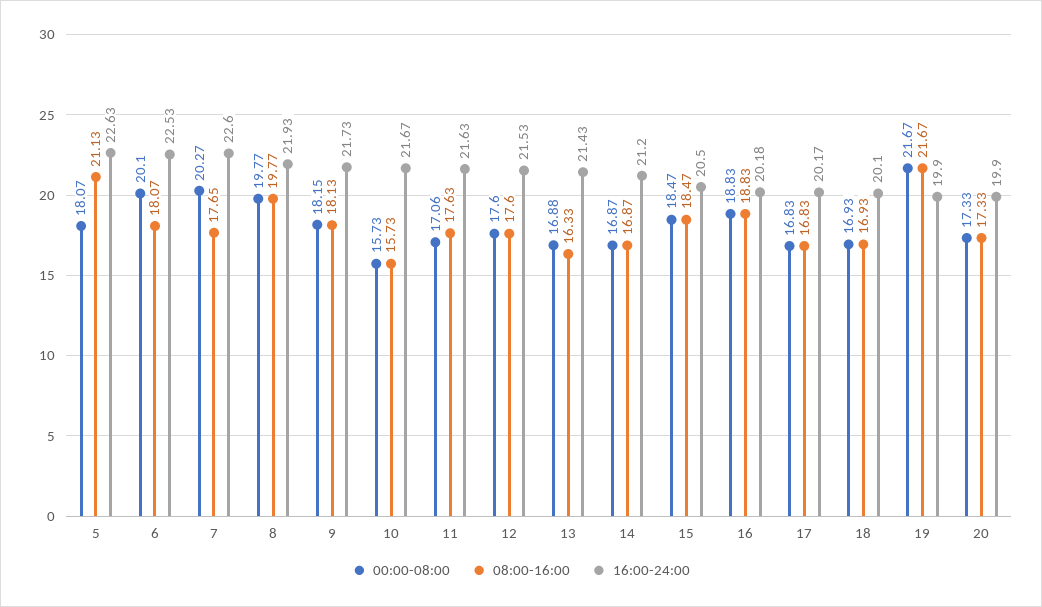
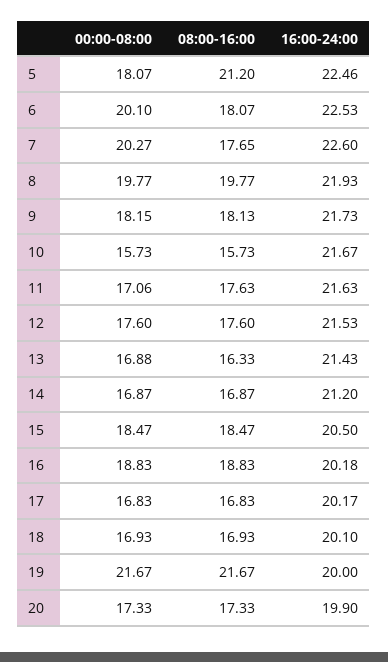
  {
    "00:00-08:00": {
      "5": 18.07,
      "6": 20.1,
      "7": 20.27,
      "8": 19.77,
      "9": 18.15,
      "10": 15.73,
      "11": 17.06,
      "12": 17.6,
      "13": 16.88,
      "14": 16.87,
      "15": 18.47,
      "16": 18.83,
      "17": 16.83,
      "18": 16.93,
      "19": 21.67,
      "20": 17.33
    },
    "08:00-16:00": {
-     "5": 21.13,
+     "5": 21.2,
      "6": 18.07,
      "7": 17.65,
      "8": 19.77,
      "9": 18.13,
      "10": 15.73,
      "11": 17.63,
      "12": 17.6,
      "13": 16.33,
      "14": 16.87,
      "15": 18.47,
      "16": 18.83,
      "17": 16.83,
      "18": 16.93,
      "19": 21.67,
      "20": 17.33
    },
    "16:00-24:00": {
-     "5": 22.63,
+     "5": 22.46,
      "6": 22.53,
      "7": 22.6,
      "8": 21.93,
      "9": 21.73,
      "10": 21.67,
      "11": 21.63,
      "12": 21.53,
      "13": 21.43,
      "14": 21.2,
      "15": 20.5,
      "16": 20.18,
      "17": 20.17,
      "18": 20.1,
-     "19": 19.9,
+     "19": 20,
      "20": 19.9
    }
  }

